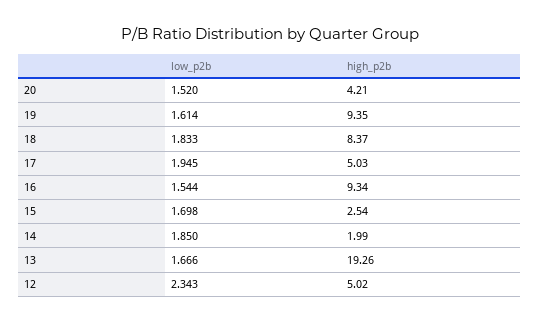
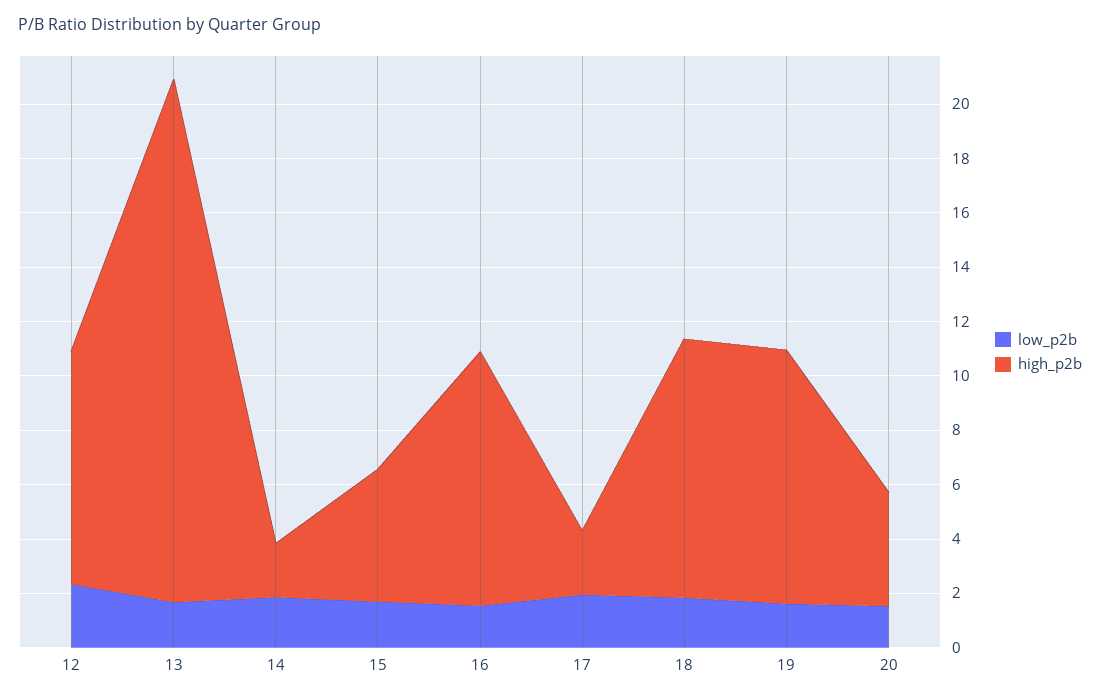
  {
    "low_p2b": {
      "20": 1.52,
      "19": 1.614,
      "18": 1.833,
      "17": 1.945,
      "16": 1.544,
      "15": 1.698,
      "14": 1.85,
      "13": 1.666,
      "12": 2.343
    },
    "high_p2b": {
      "20": 4.21,
      "19": 9.35,
-     "18": 8.37,
+     "18": 9.5,
-     "17": 5.03,
+     "17": 2.5,
      "16": 9.34,
-     "15": 2.54,
+     "15": 5,
      "14": 1.99,
      "13": 19.26,
-     "12": 5.02
+     "12": 8.5
    }
  }

